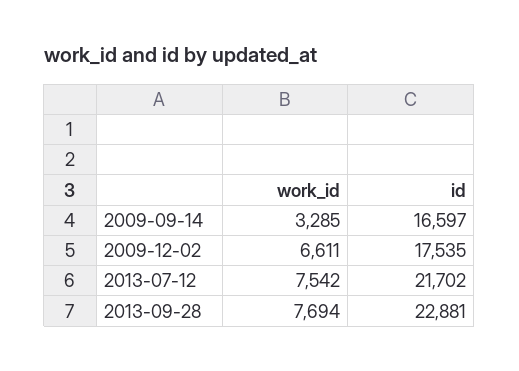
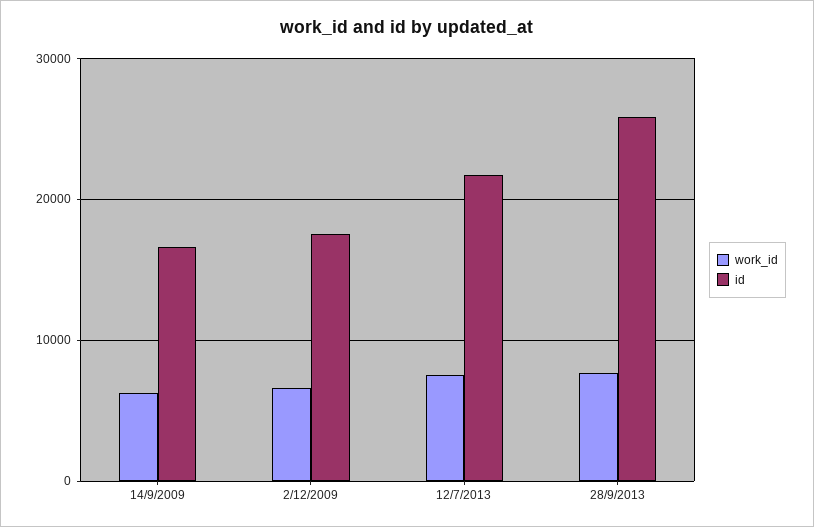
  {
    "work_id": {
-     "2009-09-14": 3285,
+     "2009-09-14": 6000,
      "2009-12-02": 6611,
      "2013-07-12": 7542,
      "2013-09-28": 7694
    },
    "id": {
      "2009-09-14": 16597,
      "2009-12-02": 17535,
      "2013-07-12": 21702,
-     "2013-09-28": 22881
+     "2013-09-28": 26000
    }
  }

